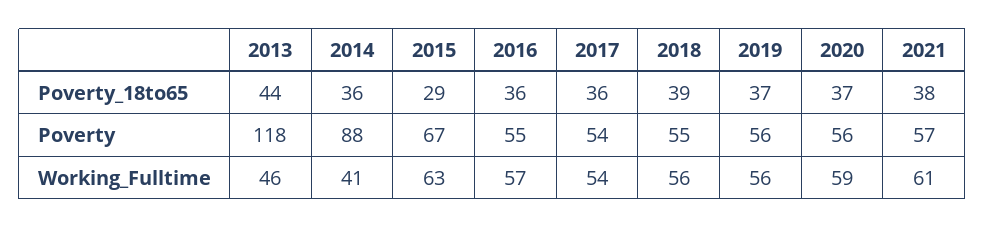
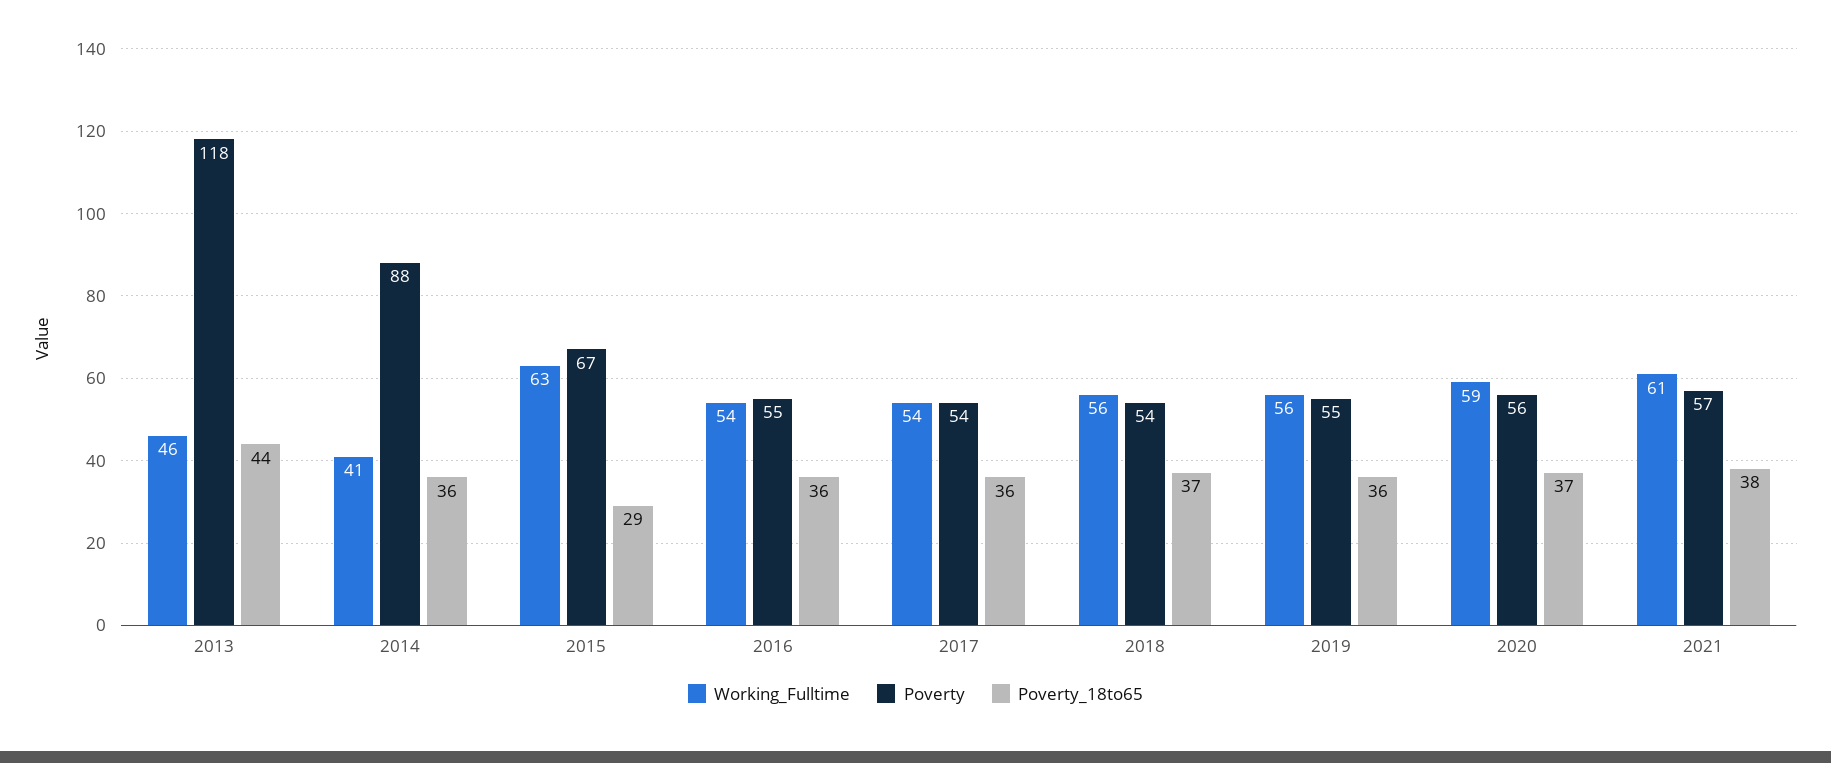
  {
    "Poverty_18to65": {
      "2013": 44,
      "2014": 36,
      "2015": 29,
      "2016": 36,
      "2017": 36,
-     "2018": 39,
+     "2018": 37,
-     "2019": 37,
+     "2019": 36,
      "2020": 37,
      "2021": 38
    },
    "Poverty": {
      "2013": 118,
      "2014": 88,
      "2015": 67,
      "2016": 55,
      "2017": 54,
-     "2018": 55,
+     "2018": 54,
-     "2019": 56,
+     "2019": 55,
      "2020": 56,
      "2021": 57
    },
    "Working_Fulltime": {
      "2013": 46,
      "2014": 41,
      "2015": 63,
-     "2016": 57,
+     "2016": 54,
      "2017": 54,
      "2018": 56,
      "2019": 56,
      "2020": 59,
      "2021": 61
    }
  }

